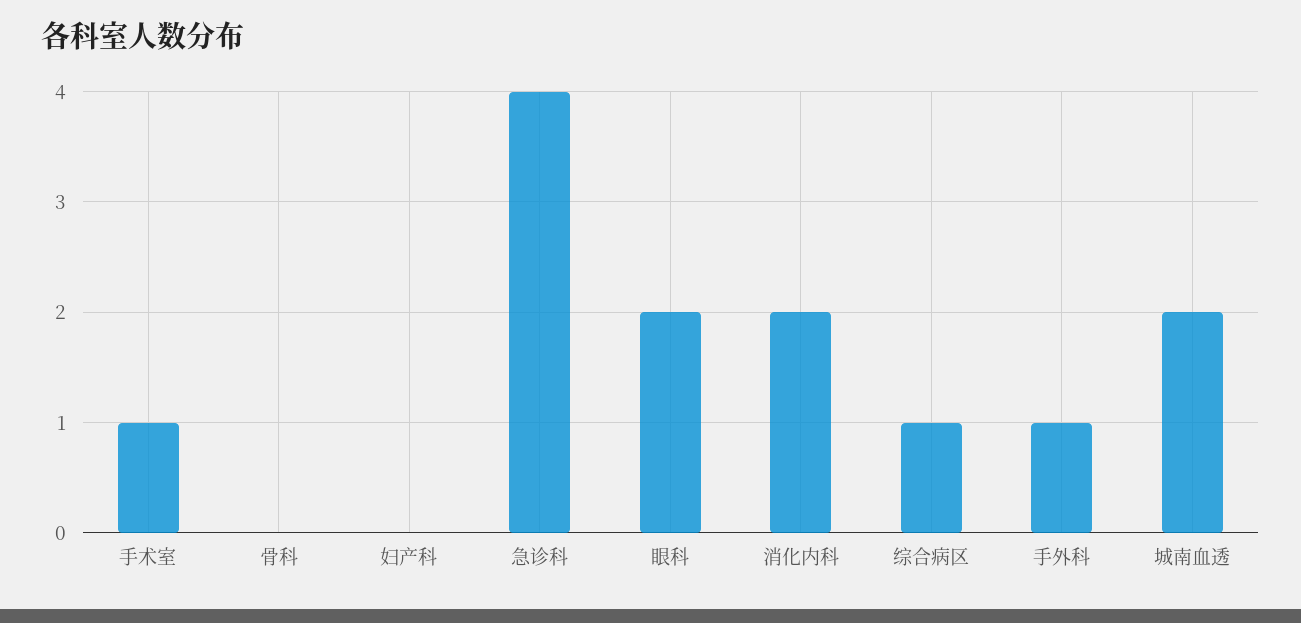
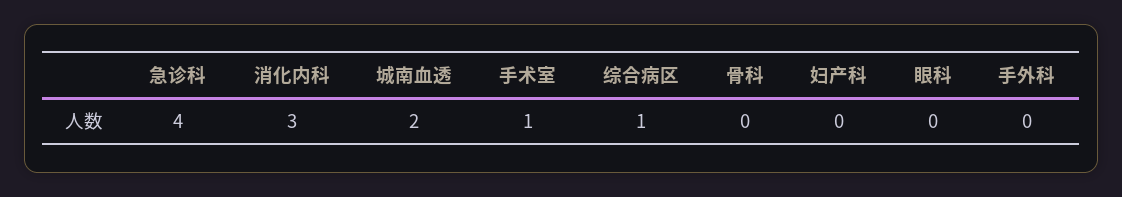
  {
    "手术室": 1,
    "骨科": 0,
    "妇产科": 0,
    "急诊科": 4,
-   "眼科": 2,
+   "眼科": 0,
-   "消化内科": 2,
+   "消化内科": 3,
    "综合病区": 1,
-   "手外科": 1,
+   "手外科": 0,
    "城南血透": 2
  }

